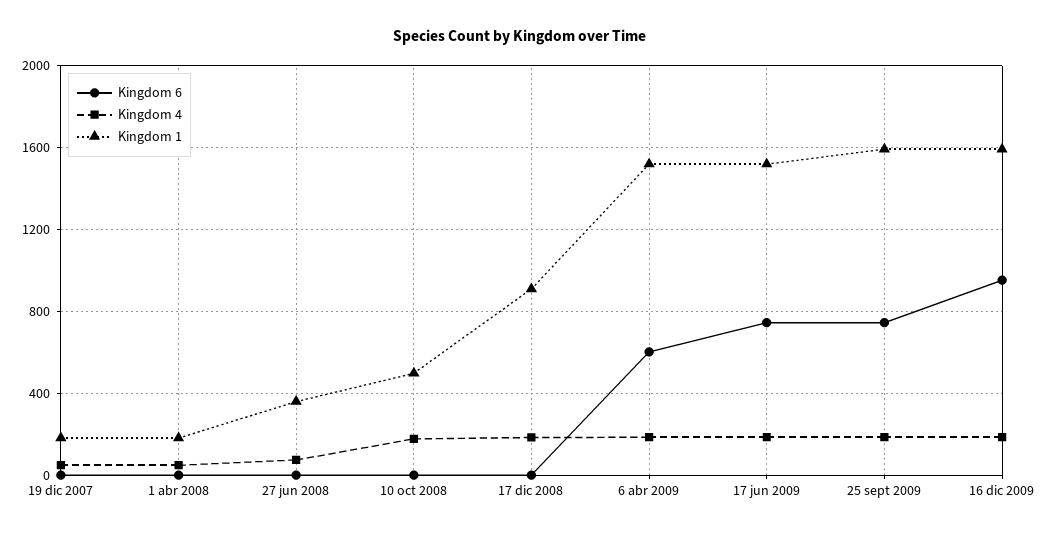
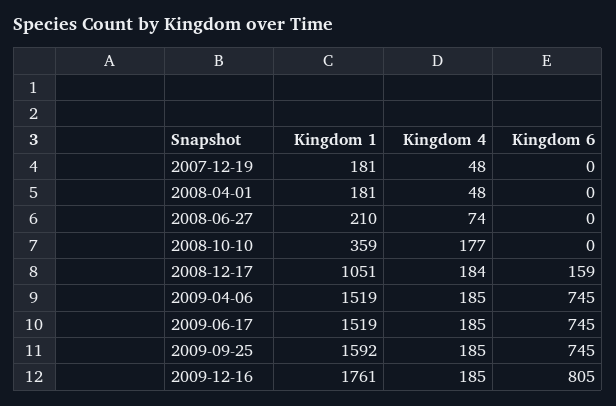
  {
    "Kingdom 6": {
      "19 dic 2007": 0,
      "1 abr 2008": 0,
      "27 jun 2008": 0,
      "10 oct 2008": 0,
-     "17 dic 2008": 0,
+     "17 dic 2008": 159,
-     "6 abr 2009": 600,
+     "6 abr 2009": 745,
      "17 jun 2009": 745,
      "25 sept 2009": 745,
-     "16 dic 2009": 950
+     "16 dic 2009": 805
    },
    "Kingdom 4": {
      "19 dic 2007": 48,
      "1 abr 2008": 48,
      "27 jun 2008": 74,
      "10 oct 2008": 177,
      "17 dic 2008": 184,
      "6 abr 2009": 185,
      "17 jun 2009": 185,
      "25 sept 2009": 185,
      "16 dic 2009": 185
    },
    "Kingdom 1": {
      "19 dic 2007": 181,
      "1 abr 2008": 181,
-     "27 jun 2008": 350,
+     "27 jun 2008": 210,
-     "10 oct 2008": 500,
+     "10 oct 2008": 359,
-     "17 dic 2008": 900,
+     "17 dic 2008": 1051,
      "6 abr 2009": 1519,
      "17 jun 2009": 1519,
      "25 sept 2009": 1592,
-     "16 dic 2009": 1600
+     "16 dic 2009": 1761
    }
  }

